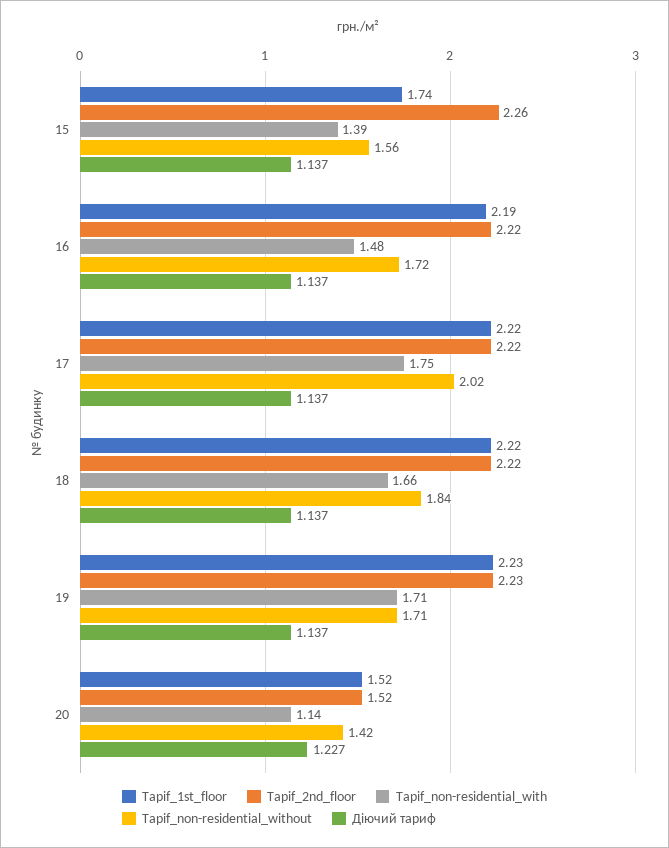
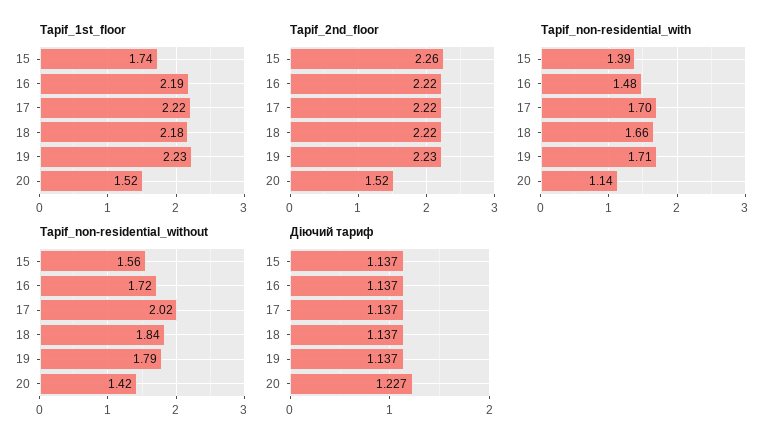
  {
    "Tарif_1st_floor": {
      "15": 1.74,
      "16": 2.19,
      "17": 2.22,
-     "18": 2.22,
+     "18": 2.18,
      "19": 2.23,
      "20": 1.52
    },
    "Tарif_2nd_floor": {
      "15": 2.26,
      "16": 2.22,
      "17": 2.22,
      "18": 2.22,
      "19": 2.23,
      "20": 1.52
    },
    "Tарif_non-residential_with": {
      "15": 1.39,
      "16": 1.48,
-     "17": 1.75,
+     "17": 1.7,
      "18": 1.66,
      "19": 1.71,
      "20": 1.14
    },
    "Tарif_non-residential_without": {
      "15": 1.56,
      "16": 1.72,
      "17": 2.02,
      "18": 1.84,
-     "19": 1.71,
+     "19": 1.79,
      "20": 1.42
    },
    "Діючий тариф": {
      "15": 1.137,
      "16": 1.137,
      "17": 1.137,
      "18": 1.137,
      "19": 1.137,
      "20": 1.227
    }
  }

